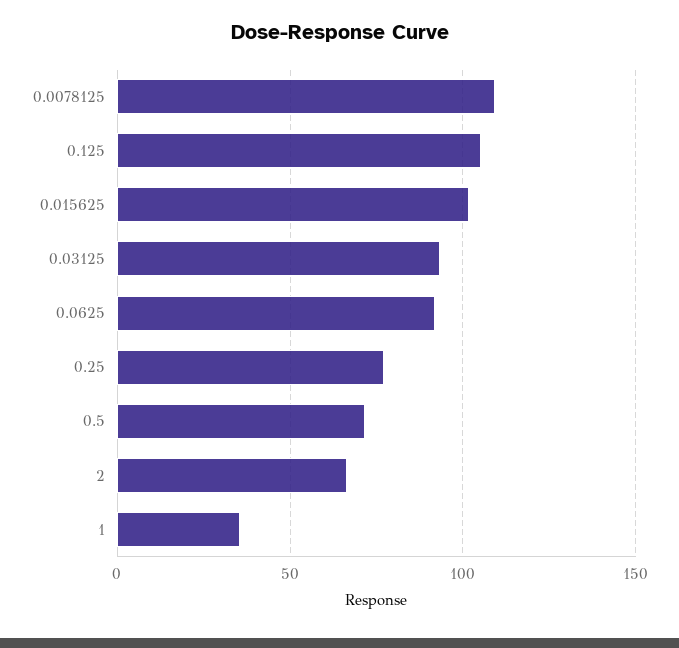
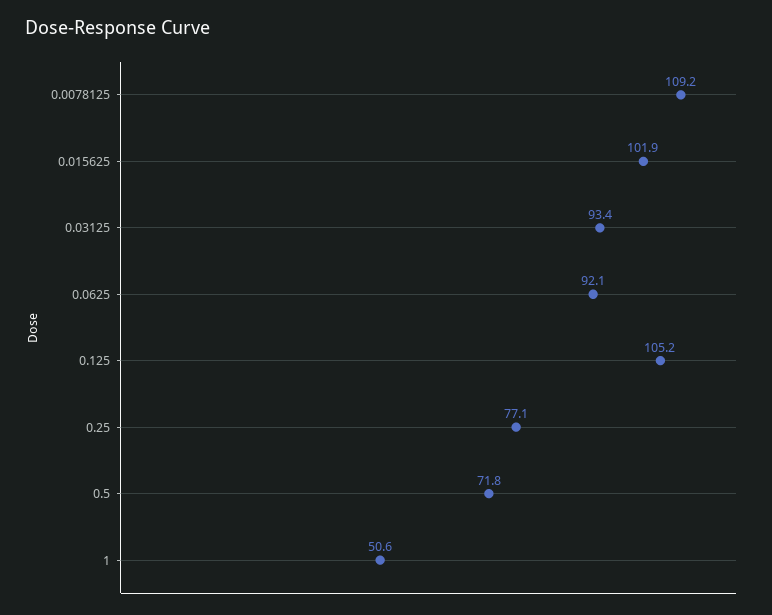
  {
    "0.0078125": 109.2,
    "0.125": 105.2,
    "0.015625": 101.9,
    "0.03125": 93.4,
    "0.0625": 92.1,
    "0.25": 77.1,
    "0.5": 71.8,
-   "2": 65,
-   "1": 35
+   "1": 50.6
  }

